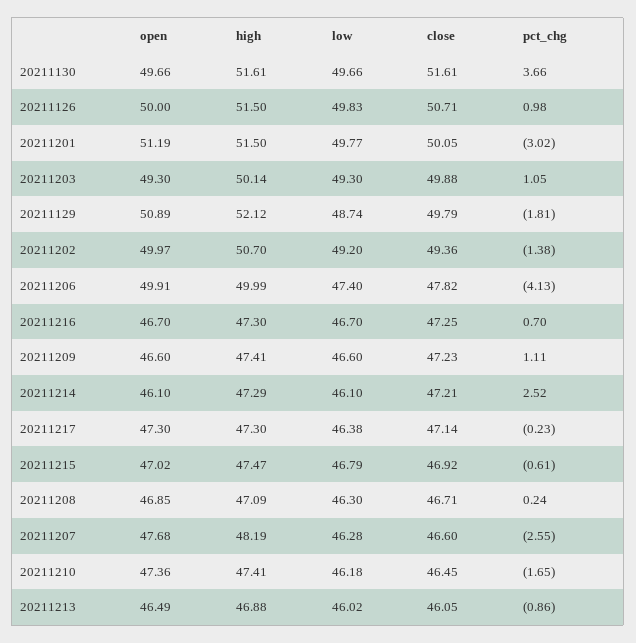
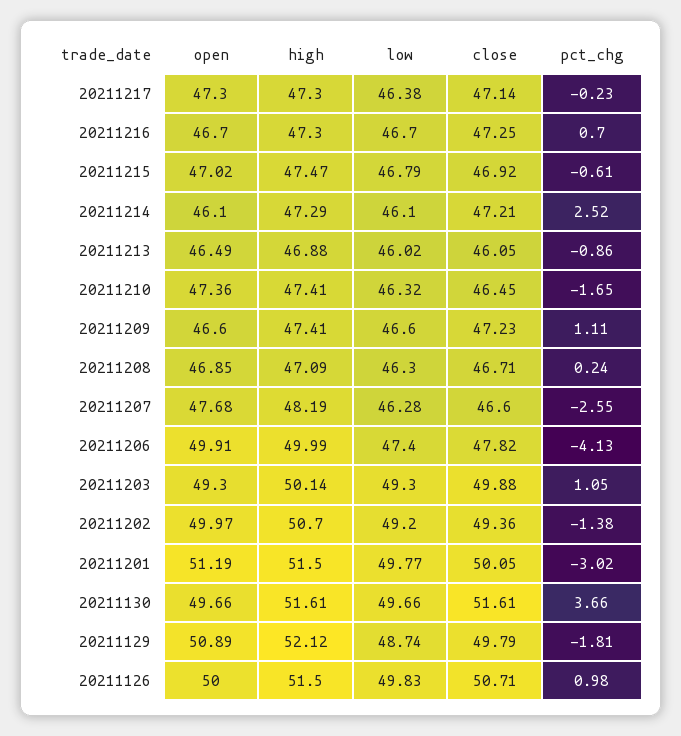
  {
    "open": {
      "20211130": 49.66,
      "20211126": 50,
      "20211201": 51.19,
      "20211203": 49.3,
      "20211129": 50.89,
      "20211202": 49.97,
      "20211206": 49.91,
      "20211216": 46.7,
      "20211209": 46.6,
      "20211214": 46.1,
      "20211217": 47.3,
      "20211215": 47.02,
      "20211208": 46.85,
      "20211207": 47.68,
      "20211210": 47.36,
      "20211213": 46.49
    },
    "high": {
      "20211130": 51.61,
      "20211126": 51.5,
      "20211201": 51.5,
      "20211203": 50.14,
      "20211129": 52.12,
      "20211202": 50.7,
      "20211206": 49.99,
      "20211216": 47.3,
      "20211209": 47.41,
      "20211214": 47.29,
      "20211217": 47.3,
      "20211215": 47.47,
      "20211208": 47.09,
      "20211207": 48.19,
      "20211210": 47.41,
      "20211213": 46.88
    },
    "low": {
      "20211130": 49.66,
      "20211126": 49.83,
      "20211201": 49.77,
      "20211203": 49.3,
      "20211129": 48.74,
      "20211202": 49.2,
      "20211206": 47.4,
      "20211216": 46.7,
      "20211209": 46.6,
      "20211214": 46.1,
      "20211217": 46.38,
      "20211215": 46.79,
      "20211208": 46.3,
      "20211207": 46.28,
-     "20211210": 46.18,
+     "20211210": 46.32,
      "20211213": 46.02
    },
    "close": {
      "20211130": 51.61,
      "20211126": 50.71,
      "20211201": 50.05,
      "20211203": 49.88,
      "20211129": 49.79,
      "20211202": 49.36,
      "20211206": 47.82,
      "20211216": 47.25,
      "20211209": 47.23,
      "20211214": 47.21,
      "20211217": 47.14,
      "20211215": 46.92,
      "20211208": 46.71,
      "20211207": 46.6,
      "20211210": 46.45,
      "20211213": 46.05
    },
    "pct_chg": {
      "20211130": 3.66,
      "20211126": 0.98,
      "20211201": -3.02,
      "20211203": 1.05,
      "20211129": -1.81,
      "20211202": -1.38,
      "20211206": -4.13,
      "20211216": 0.7,
      "20211209": 1.11,
      "20211214": 2.52,
      "20211217": -0.23,
      "20211215": -0.61,
      "20211208": 0.24,
      "20211207": -2.55,
      "20211210": -1.65,
      "20211213": -0.86
    }
  }

